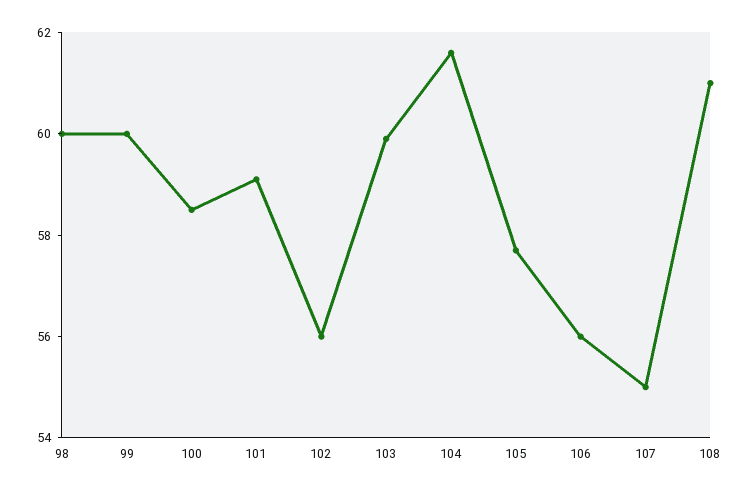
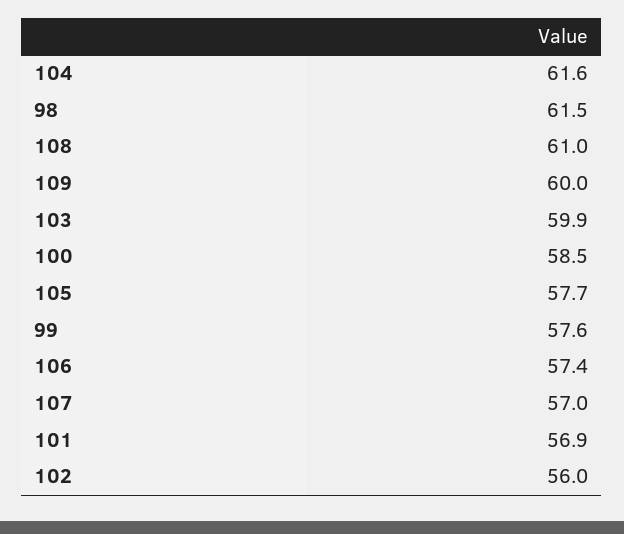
  {
-   "98": 60,
+   "98": 61.5,
-   "99": 60,
+   "99": 57.6,
    "100": 58.5,
-   "101": 59,
+   "101": 56.9,
    "102": 56,
    "103": 59.9,
    "104": 61.6,
    "105": 57.7,
-   "106": 56,
+   "106": 57.4,
-   "107": 55,
+   "107": 57,
-   "108": 61
+   "108": 61,
+   "109": 60
  }

